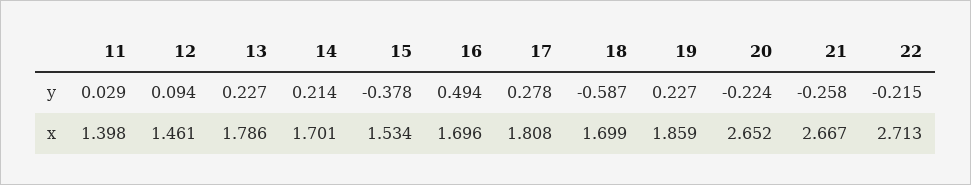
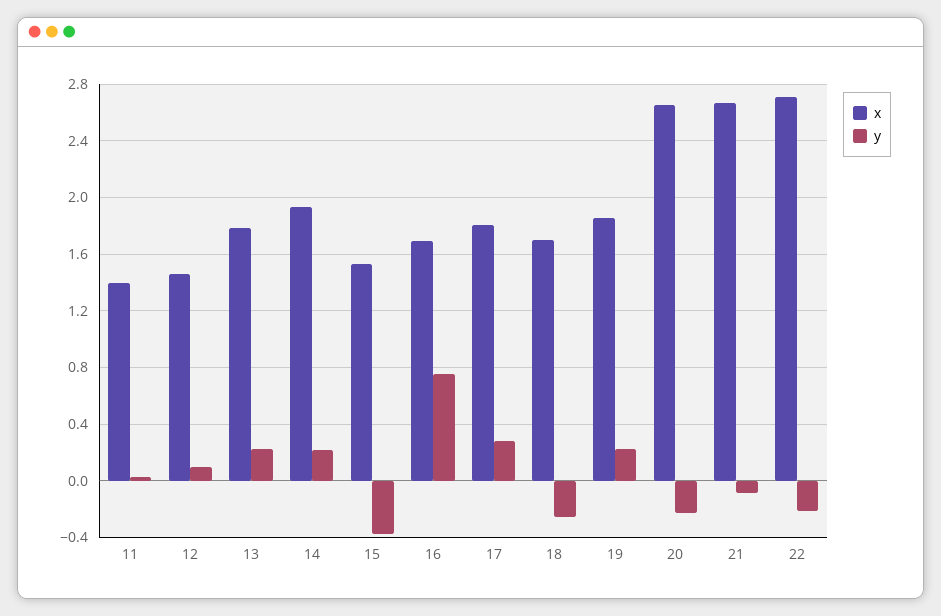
  {
    "y": {
      "11": 0.029,
      "12": 0.094,
      "13": 0.227,
      "14": 0.214,
      "15": -0.378,
-     "16": 0.494,
+     "16": 0.75,
      "17": 0.278,
-     "18": -0.587,
+     "18": -0.25,
      "19": 0.227,
      "20": -0.224,
-     "21": -0.258,
+     "21": -0.1,
      "22": -0.215
    },
    "x": {
      "11": 1.398,
      "12": 1.461,
      "13": 1.786,
-     "14": 1.701,
+     "14": 1.95,
      "15": 1.534,
      "16": 1.696,
      "17": 1.808,
      "18": 1.699,
      "19": 1.859,
      "20": 2.652,
      "21": 2.667,
      "22": 2.713
    }
  }

